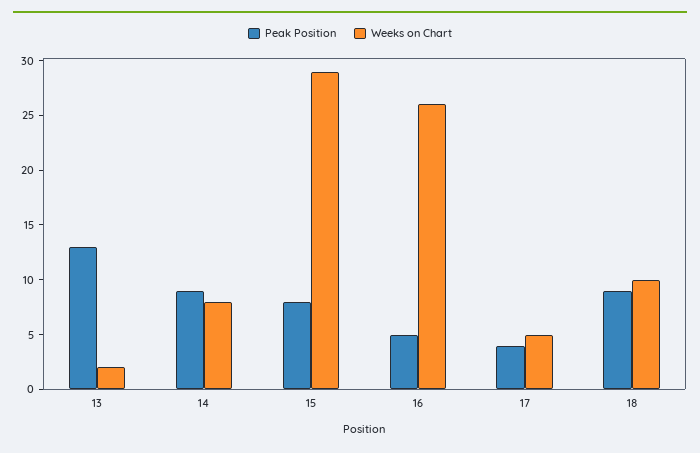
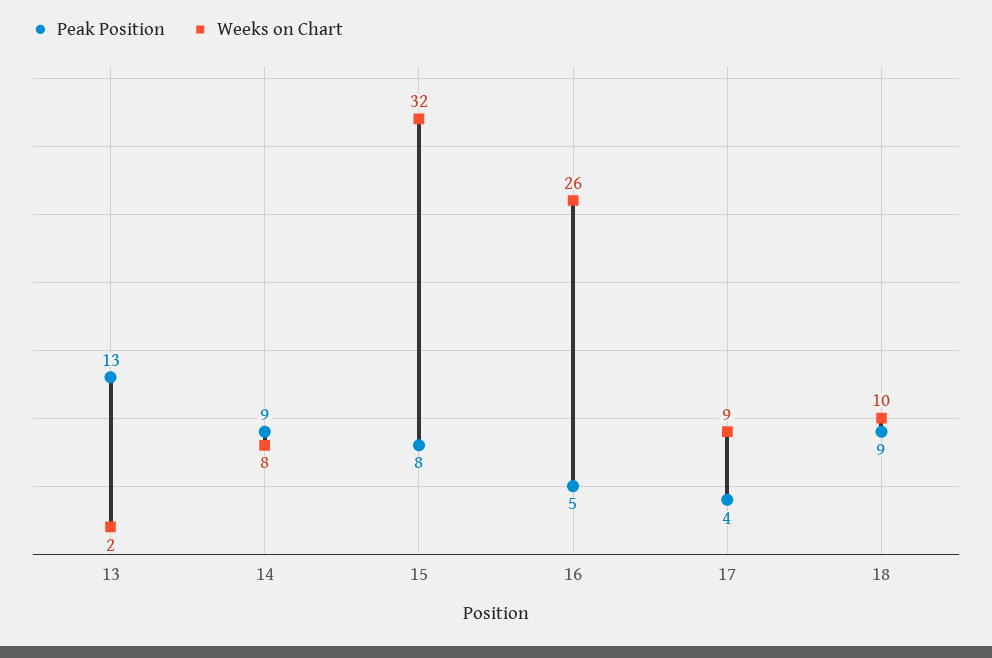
  {
    "Peak Position": {
      "13": 13,
      "14": 9,
      "15": 8,
      "16": 5,
      "17": 4,
      "18": 9
    },
    "Weeks on Chart": {
      "13": 2,
      "14": 8,
-     "15": 29,
+     "15": 32,
      "16": 26,
-     "17": 5,
+     "17": 9,
      "18": 10
    }
  }

